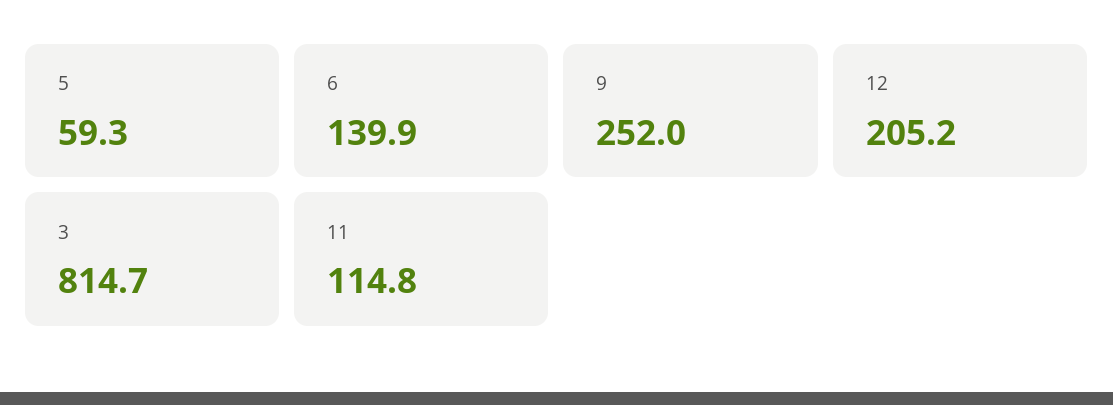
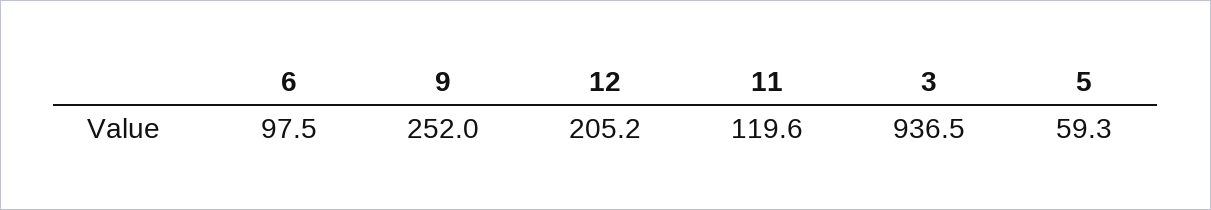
  {
    "5": 59.3,
-   "6": 139.9,
+   "6": 97.5,
    "9": 252,
    "12": 205.2,
-   "3": 814.7,
+   "3": 936.5,
-   "11": 114.8
+   "11": 119.6
  }

